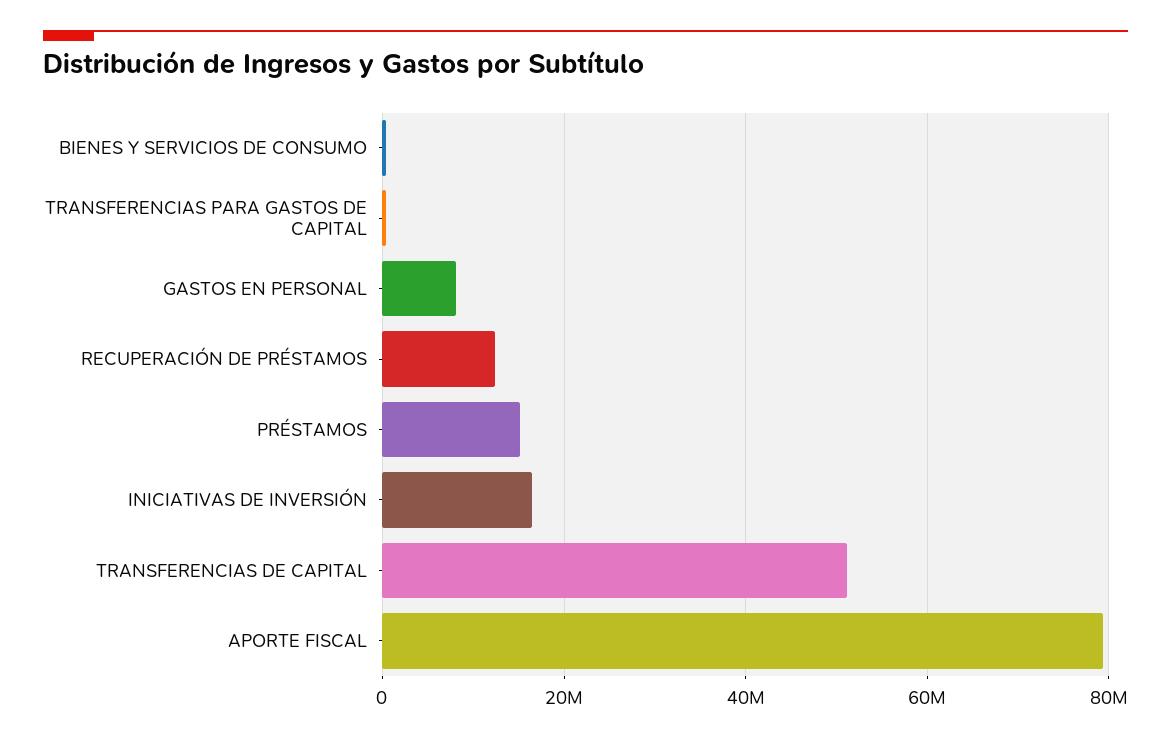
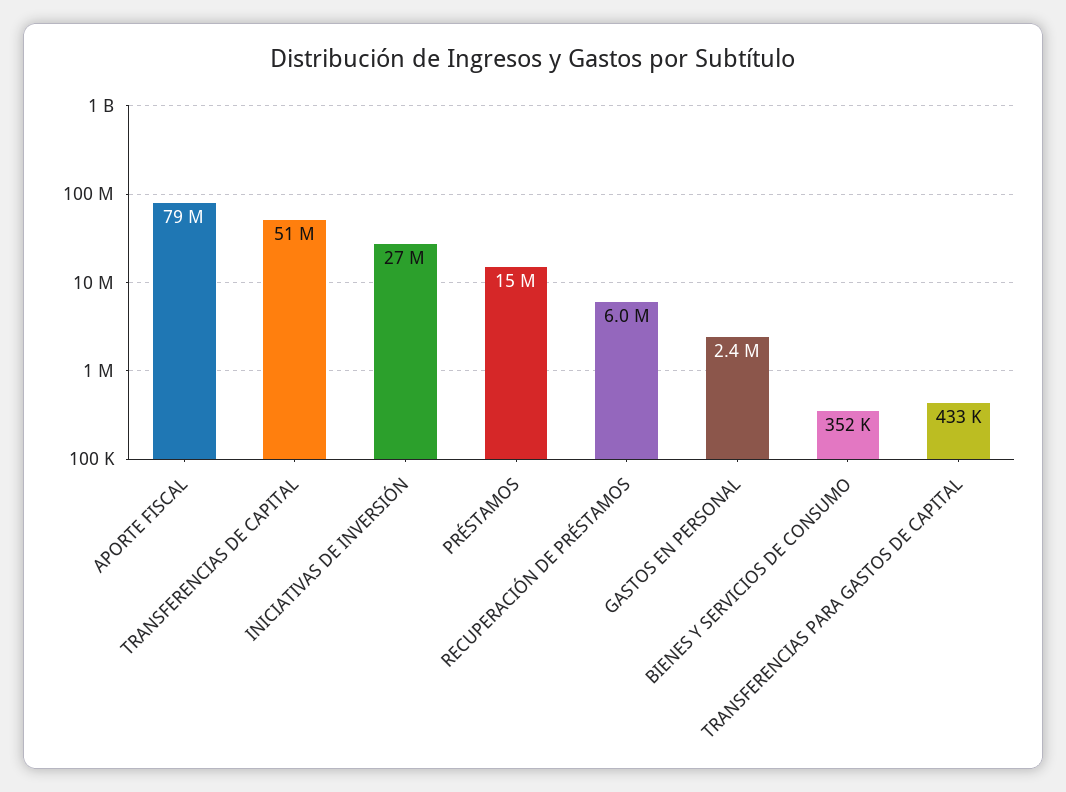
  {
    "BIENES Y SERVICIOS DE CONSUMO": 352000,
    "TRANSFERENCIAS PARA GASTOS DE CAPITAL": 433000,
-   "GASTOS EN PERSONAL": 8000000,
+   "GASTOS EN PERSONAL": 2400000,
-   "RECUPERACIÓN DE PRÉSTAMOS": 12000000,
+   "RECUPERACIÓN DE PRÉSTAMOS": 6000000,
    "PRÉSTAMOS": 15000000,
-   "INICIATIVAS DE INVERSIÓN": 16000000,
+   "INICIATIVAS DE INVERSIÓN": 27000000,
    "TRANSFERENCIAS DE CAPITAL": 51000000,
    "APORTE FISCAL": 79000000
  }

